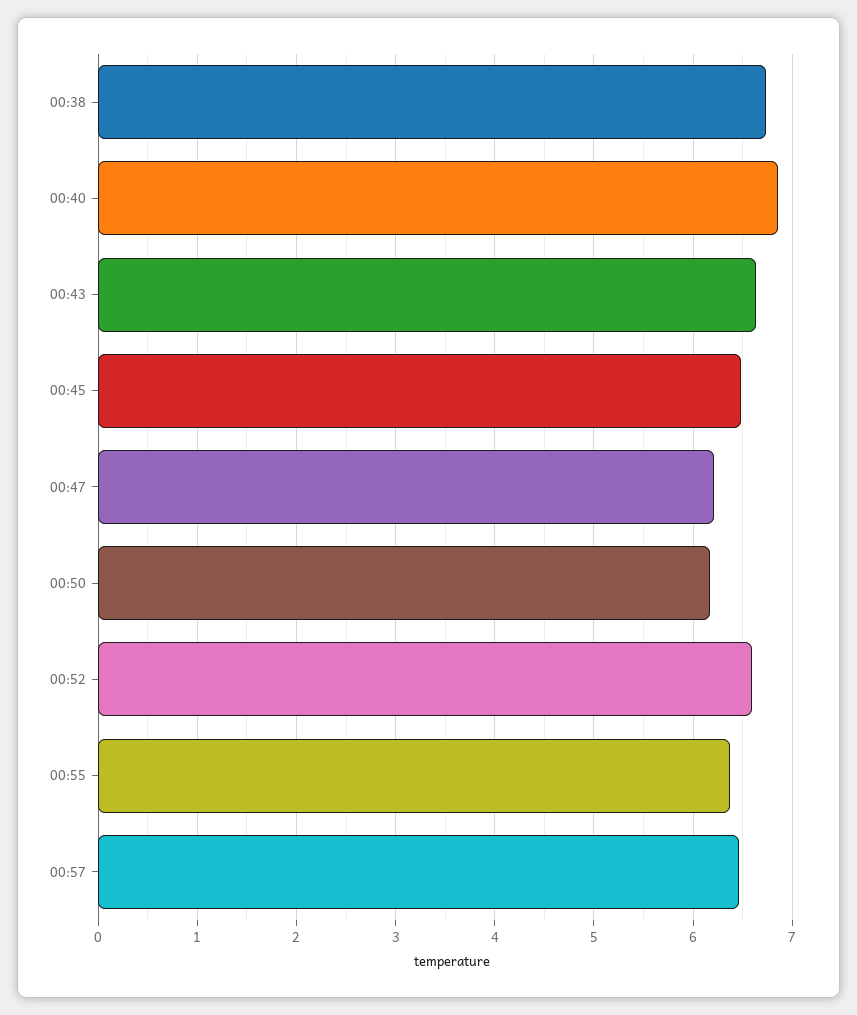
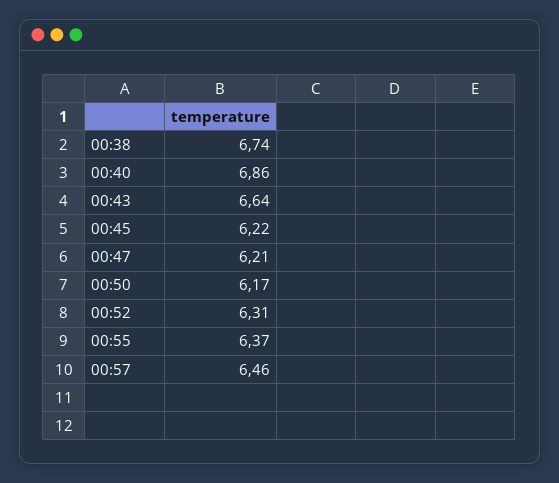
  {
    "00:38": 6.74,
    "00:40": 6.86,
    "00:43": 6.64,
-   "00:45": 6.5,
+   "00:45": 6.22,
    "00:47": 6.21,
    "00:50": 6.17,
-   "00:52": 6.6,
+   "00:52": 6.31,
    "00:55": 6.37,
    "00:57": 6.46
  }

